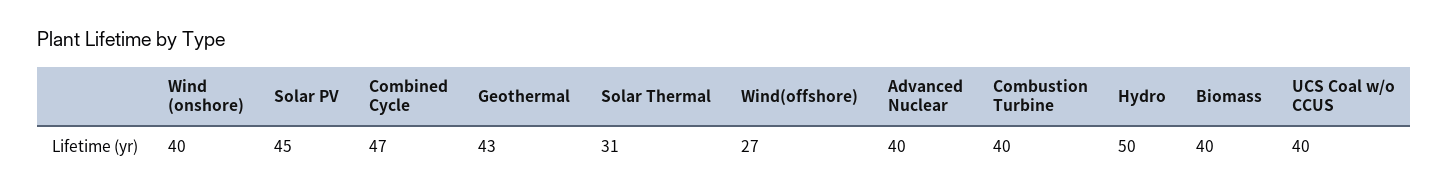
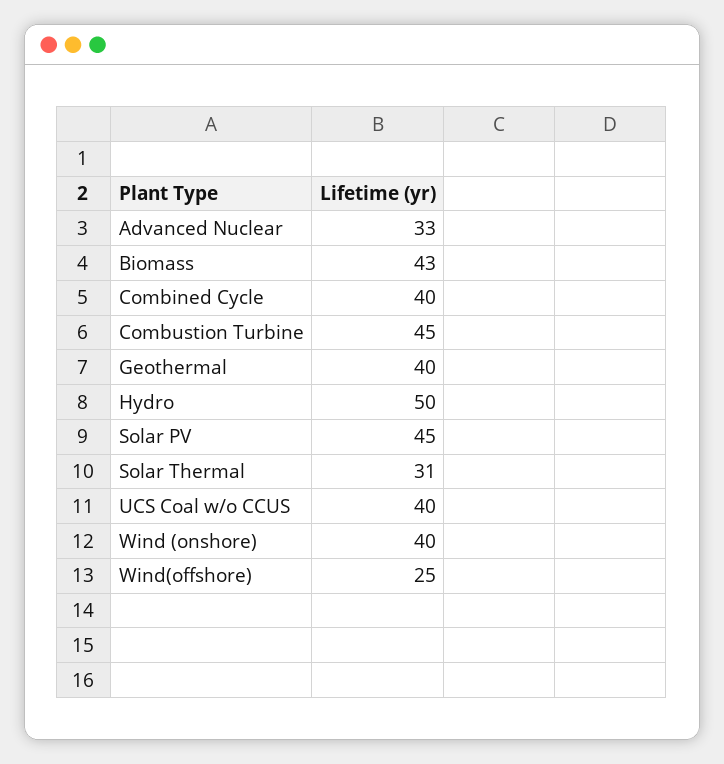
  {
    "Wind (onshore)": 40,
    "Solar PV": 45,
-   "Combined Cycle": 47,
+   "Combined Cycle": 40,
-   "Geothermal": 43,
+   "Geothermal": 40,
    "Solar Thermal": 31,
-   "Wind(offshore)": 27,
+   "Wind(offshore)": 25,
-   "Advanced Nuclear": 40,
+   "Advanced Nuclear": 33,
-   "Combustion Turbine": 40,
+   "Combustion Turbine": 45,
    "Hydro": 50,
-   "Biomass": 40,
+   "Biomass": 43,
    "UCS Coal w/o CCUS": 40
  }

